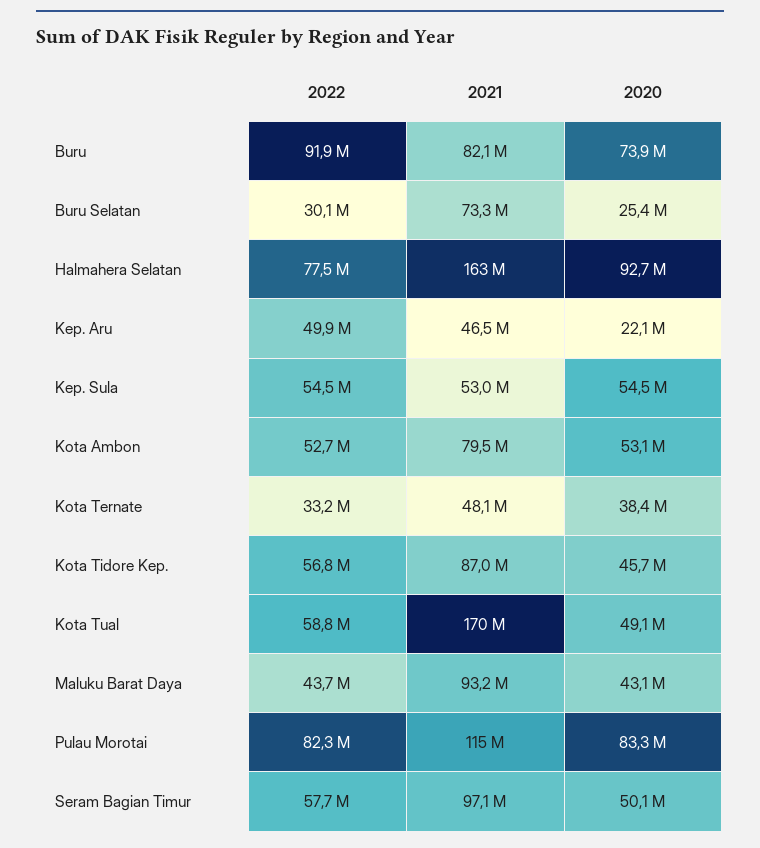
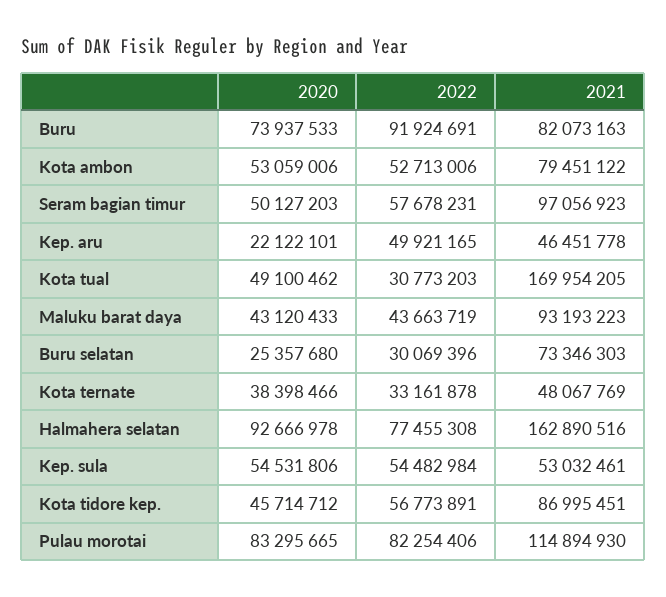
  {
    "2022": {
      "Buru": 91924691,
      "Buru Selatan": 30069396,
      "Halmahera Selatan": 77455308,
      "Kep. Aru": 49921165,
      "Kep. Sula": 54482984,
      "Kota Ambon": 52713006,
      "Kota Ternate": 33161878,
      "Kota Tidore Kep.": 56773891,
-     "Kota Tual": 58800000,
+     "Kota Tual": 30773203,
      "Maluku Barat Daya": 43663719,
      "Pulau Morotai": 82254406,
      "Seram Bagian Timur": 57678231
    },
    "2021": {
      "Buru": 82073163,
      "Buru Selatan": 73346303,
      "Halmahera Selatan": 162890516,
      "Kep. Aru": 46451778,
      "Kep. Sula": 53032461,
      "Kota Ambon": 79451122,
      "Kota Ternate": 48067769,
      "Kota Tidore Kep.": 86995451,
      "Kota Tual": 169954205,
      "Maluku Barat Daya": 93193223,
      "Pulau Morotai": 114894930,
      "Seram Bagian Timur": 97056923
    },
    "2020": {
      "Buru": 73937533,
      "Buru Selatan": 25357680,
      "Halmahera Selatan": 92666978,
      "Kep. Aru": 22122101,
      "Kep. Sula": 54531806,
      "Kota Ambon": 53059006,
      "Kota Ternate": 38398466,
      "Kota Tidore Kep.": 45714712,
      "Kota Tual": 49100462,
      "Maluku Barat Daya": 43120433,
      "Pulau Morotai": 83295665,
      "Seram Bagian Timur": 50127203
    }
  }

